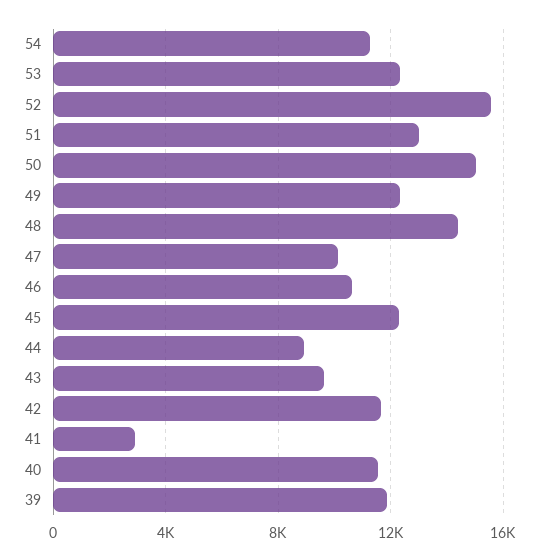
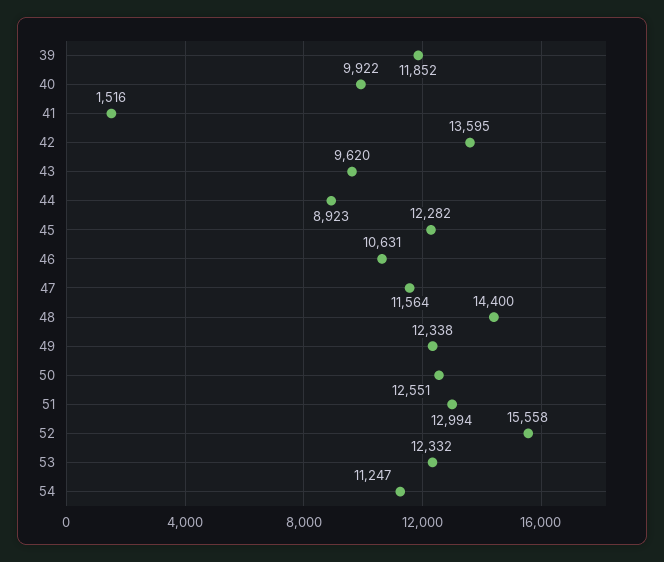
  {
    "54": 11247,
    "53": 12332,
    "52": 15558,
    "51": 12994,
-   "50": 15000,
+   "50": 12551,
    "49": 12338,
    "48": 14400,
-   "47": 10000,
+   "47": 11564,
    "46": 10631,
    "45": 12282,
    "44": 8923,
    "43": 9620,
-   "42": 11500,
+   "42": 13595,
-   "41": 3000,
+   "41": 1516,
-   "40": 11500,
+   "40": 9922,
    "39": 11852
  }

